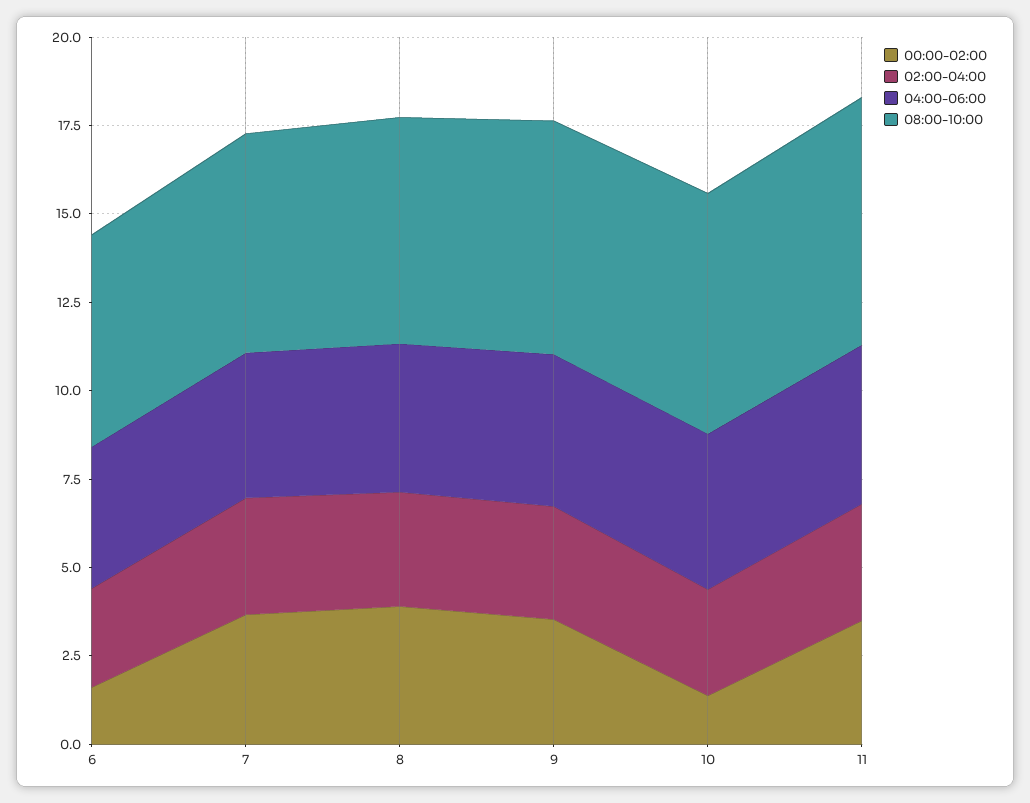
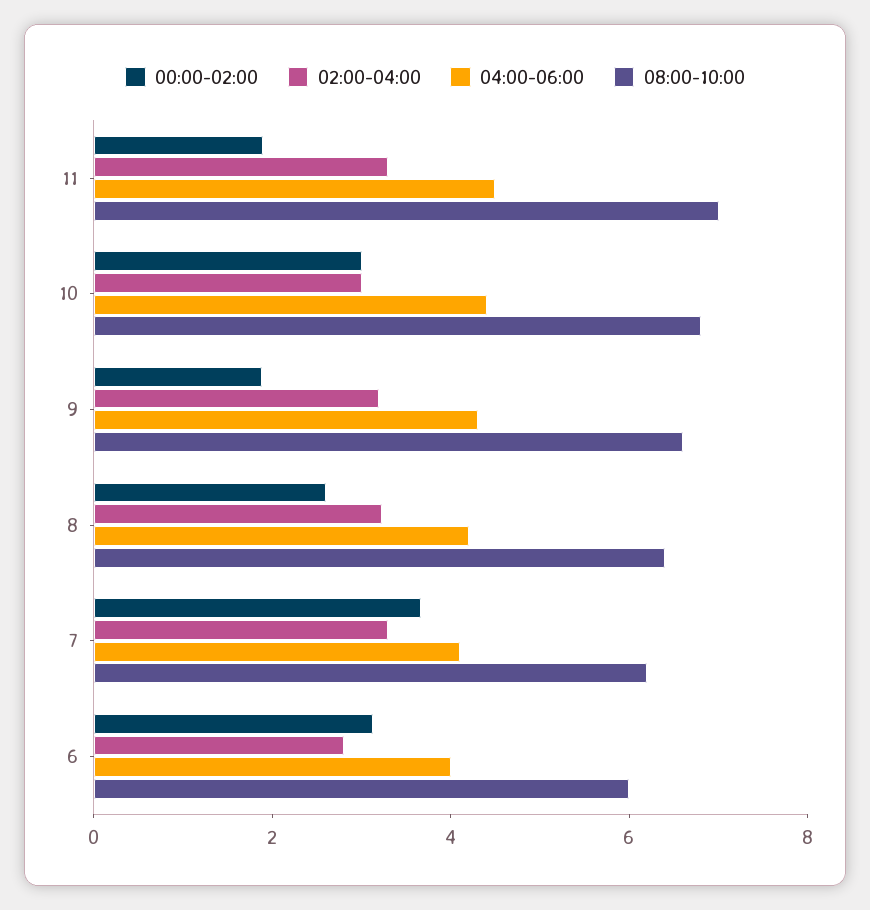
  {
    "00:00-02:00": {
-     "6": 1.5,
+     "6": 3,
      "7": 3.5,
-     "8": 4,
+     "8": 2.5,
-     "9": 3.5,
+     "9": 2,
-     "10": 1.5,
+     "10": 3,
-     "11": 3.5
+     "11": 2
    },
    "02:00-04:00": {
      "6": 3,
      "7": 3.5,
      "8": 3,
      "9": 3,
      "10": 3,
      "11": 3.5
    },
    "04:00-06:00": {
      "6": 4,
      "7": 4,
      "8": 4,
      "9": 4.5,
      "10": 4.5,
      "11": 4.5
    },
    "08:00-10:00": {
      "6": 6,
      "7": 6,
      "8": 6.5,
      "9": 6.5,
      "10": 7,
      "11": 7
    }
  }

